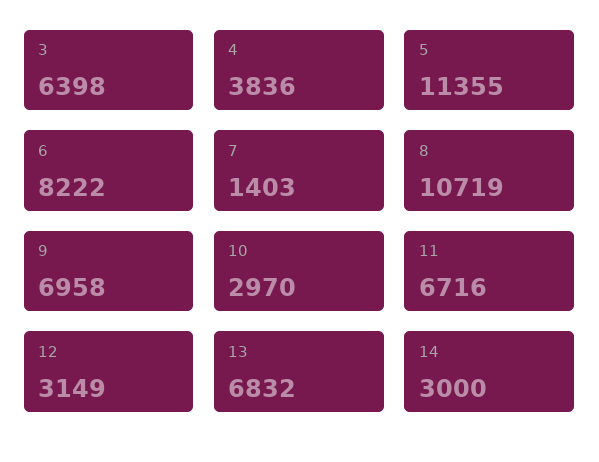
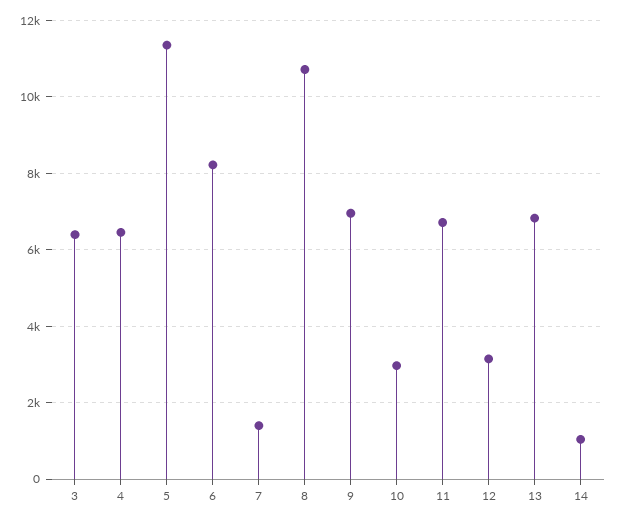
  {
    "3": 6398,
-   "4": 3836,
+   "4": 6400,
    "5": 11355,
    "6": 8222,
    "7": 1403,
    "8": 10719,
    "9": 6958,
    "10": 2970,
    "11": 6716,
    "12": 3149,
    "13": 6832,
-   "14": 3000
+   "14": 1000
  }

